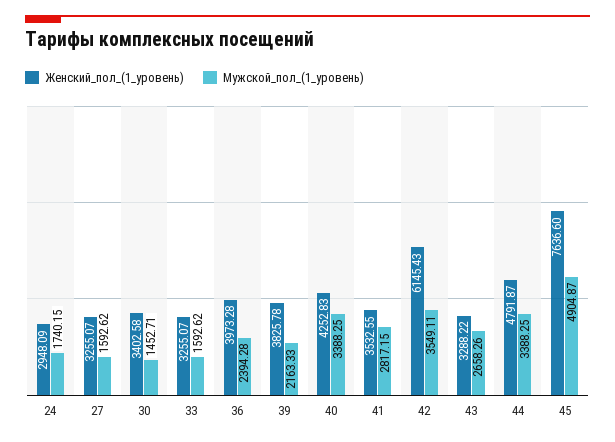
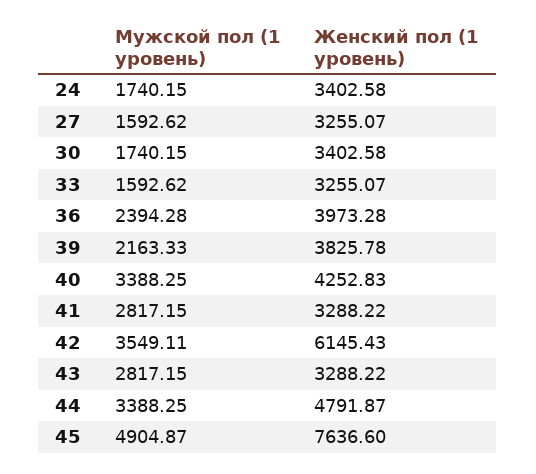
  {
    "Женский_пол_(1_уровень)": {
-     "24": 2948.09,
+     "24": 3402.58,
      "27": 3255.07,
      "30": 3402.58,
      "33": 3255.07,
      "36": 3973.28,
      "39": 3825.78,
      "40": 4252.83,
-     "41": 3532.55,
+     "41": 3288.22,
      "42": 6145.43,
      "43": 3288.22,
      "44": 4791.87,
      "45": 7636.6
    },
    "Мужской_пол_(1_уровень)": {
      "24": 1740.15,
      "27": 1592.62,
-     "30": 1452.71,
+     "30": 1740.15,
      "33": 1592.62,
      "36": 2394.28,
      "39": 2163.33,
      "40": 3388.25,
      "41": 2817.15,
      "42": 3549.11,
-     "43": 2658.26,
+     "43": 2817.15,
      "44": 3388.25,
      "45": 4904.87
    }
  }

